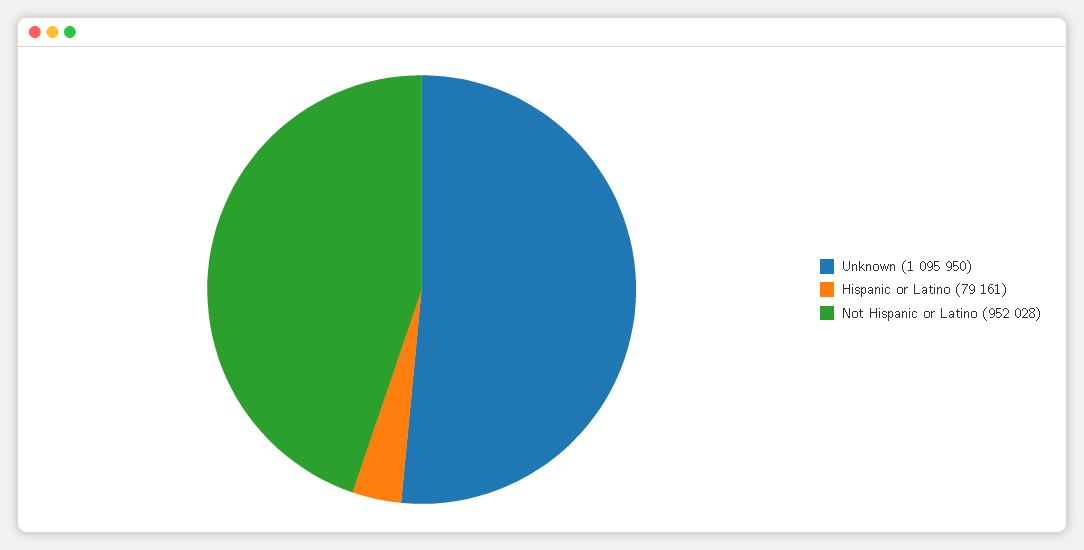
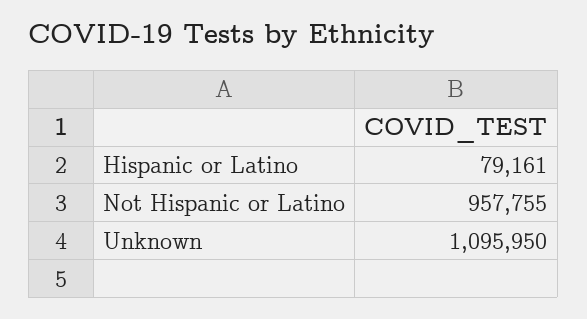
  {
    "Unknown": 1095950,
    "Hispanic or Latino": 79161,
-   "Not Hispanic or Latino": 952028
+   "Not Hispanic or Latino": 957755
  }

